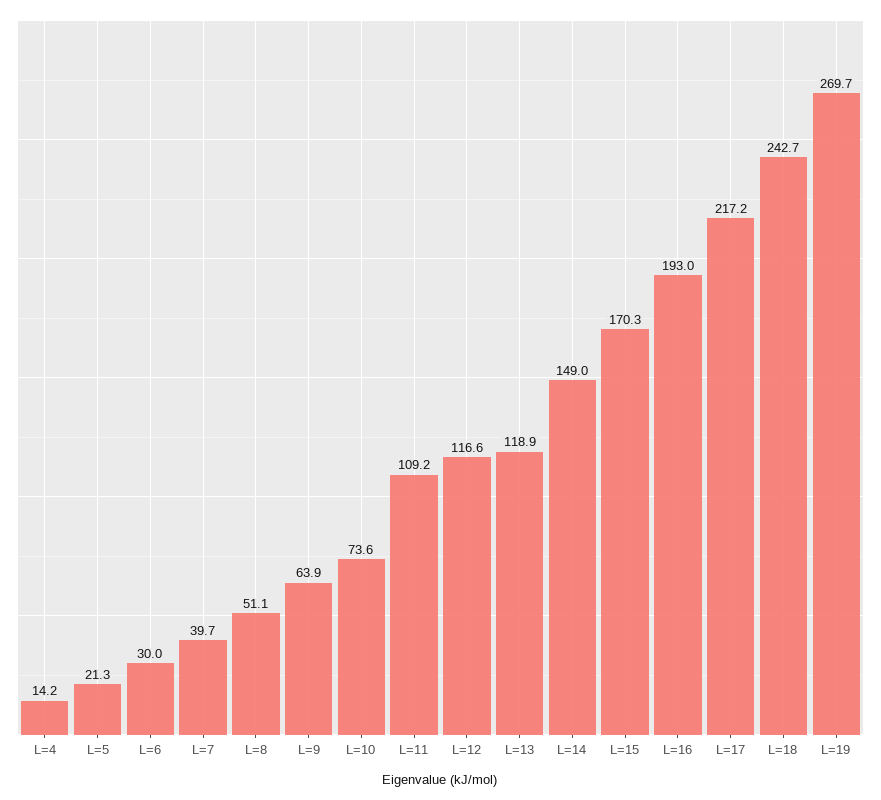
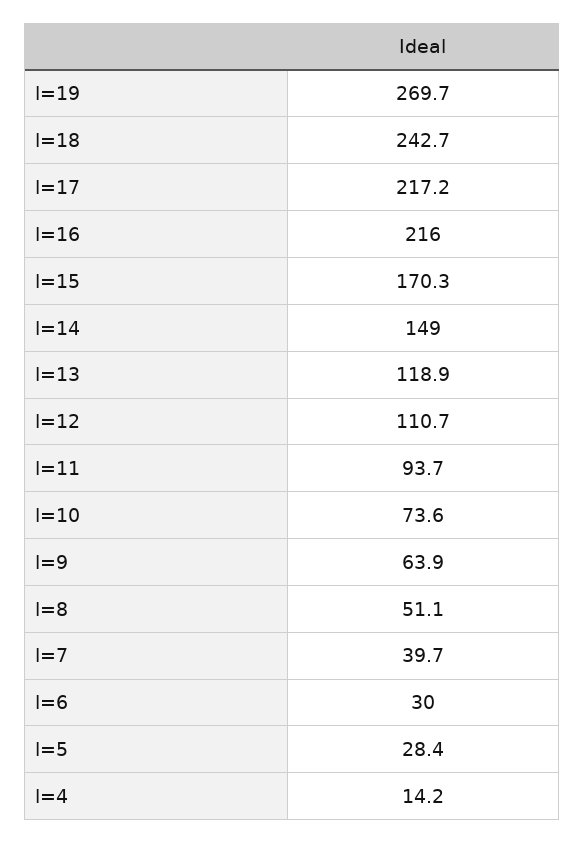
  {
    "L=4": 14.2,
-   "L=5": 21.3,
+   "L=5": 28.4,
    "L=6": 30,
    "L=7": 39.7,
    "L=8": 51.1,
    "L=9": 63.9,
    "L=10": 73.6,
-   "L=11": 109.2,
+   "L=11": 93.7,
-   "L=12": 116.6,
+   "L=12": 110.7,
    "L=13": 118.9,
    "L=14": 149,
    "L=15": 170.3,
-   "L=16": 193,
+   "L=16": 216,
    "L=17": 217.2,
    "L=18": 242.7,
    "L=19": 269.7
  }

